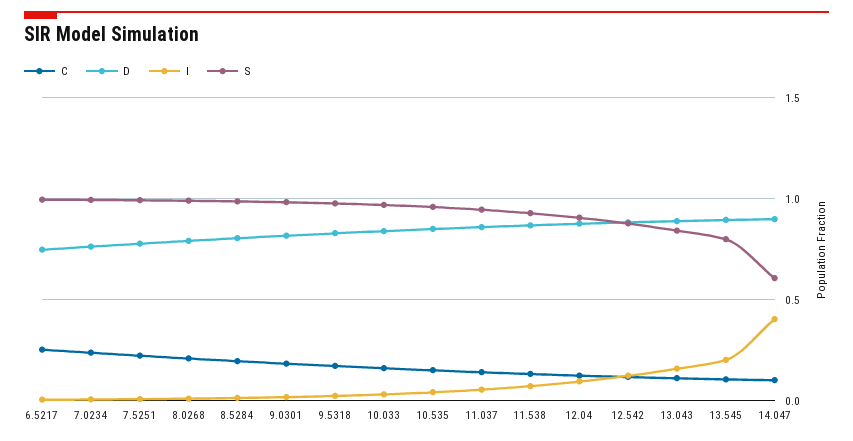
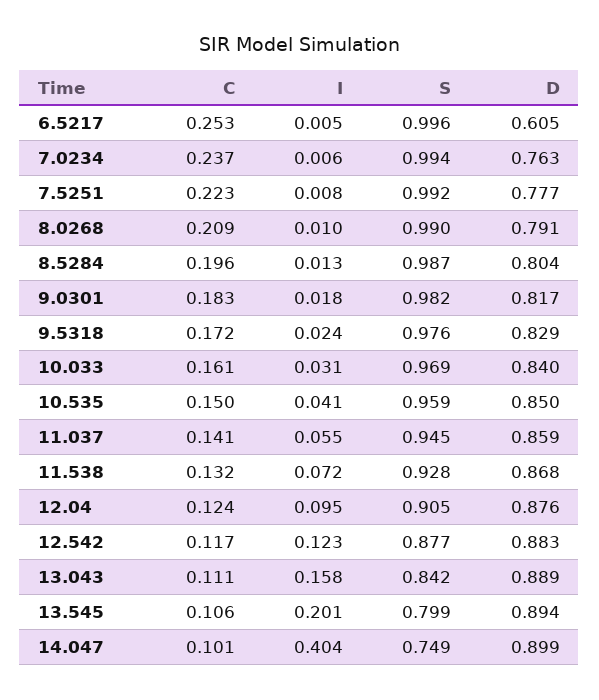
  {
    "C": {
      "6.5217": 0.253,
      "7.0234": 0.237,
      "7.5251": 0.223,
      "8.0268": 0.209,
      "8.5284": 0.196,
      "9.0301": 0.183,
      "9.5318": 0.172,
      "10.033": 0.161,
      "10.535": 0.15,
      "11.037": 0.141,
      "11.538": 0.132,
      "12.04": 0.124,
      "12.542": 0.117,
      "13.043": 0.111,
      "13.545": 0.106,
      "14.047": 0.101
    },
    "D": {
-     "6.5217": 0.75,
+     "6.5217": 0.605,
      "7.0234": 0.763,
      "7.5251": 0.777,
      "8.0268": 0.791,
      "8.5284": 0.804,
      "9.0301": 0.817,
      "9.5318": 0.829,
      "10.033": 0.84,
      "10.535": 0.85,
      "11.037": 0.859,
      "11.538": 0.868,
      "12.04": 0.876,
      "12.542": 0.883,
      "13.043": 0.889,
      "13.545": 0.894,
      "14.047": 0.899
    },
    "I": {
      "6.5217": 0.005,
      "7.0234": 0.006,
      "7.5251": 0.008,
      "8.0268": 0.01,
      "8.5284": 0.013,
      "9.0301": 0.018,
      "9.5318": 0.024,
      "10.033": 0.031,
      "10.535": 0.041,
      "11.037": 0.055,
      "11.538": 0.072,
      "12.04": 0.095,
      "12.542": 0.123,
      "13.043": 0.158,
      "13.545": 0.201,
      "14.047": 0.404
    },
    "S": {
      "6.5217": 0.996,
      "7.0234": 0.994,
      "7.5251": 0.992,
      "8.0268": 0.99,
      "8.5284": 0.987,
      "9.0301": 0.982,
      "9.5318": 0.976,
      "10.033": 0.969,
      "10.535": 0.959,
      "11.037": 0.945,
      "11.538": 0.928,
      "12.04": 0.905,
      "12.542": 0.877,
      "13.043": 0.842,
      "13.545": 0.799,
-     "14.047": 0.6
+     "14.047": 0.749
    }
  }

